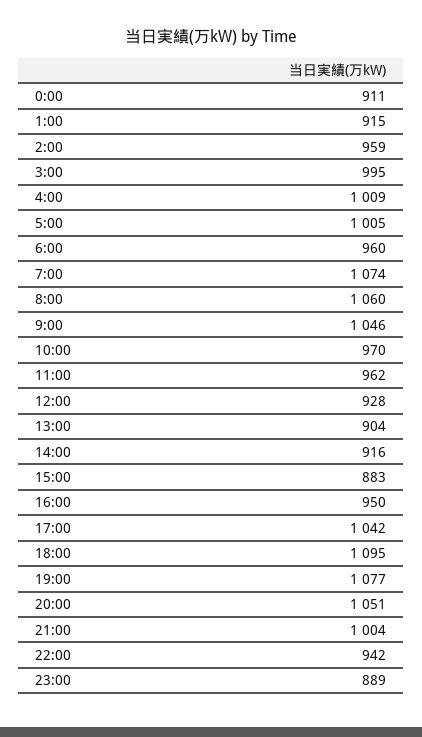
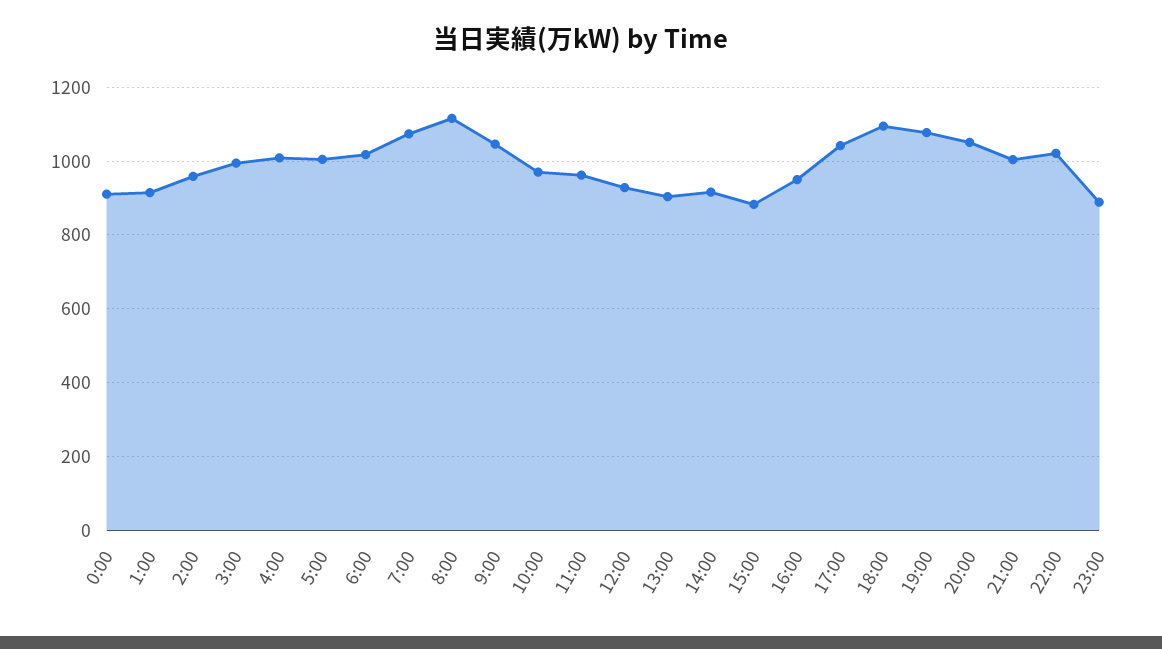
  {
    "0:00": 911,
    "1:00": 915,
    "2:00": 959,
    "3:00": 995,
    "4:00": 1009,
    "5:00": 1005,
-   "6:00": 960,
+   "6:00": 1020,
    "7:00": 1074,
-   "8:00": 1060,
+   "8:00": 1120,
    "9:00": 1046,
    "10:00": 970,
    "11:00": 962,
    "12:00": 928,
    "13:00": 904,
    "14:00": 916,
    "15:00": 883,
    "16:00": 950,
    "17:00": 1042,
    "18:00": 1095,
    "19:00": 1077,
    "20:00": 1051,
    "21:00": 1004,
-   "22:00": 942,
+   "22:00": 1020,
    "23:00": 889
  }

